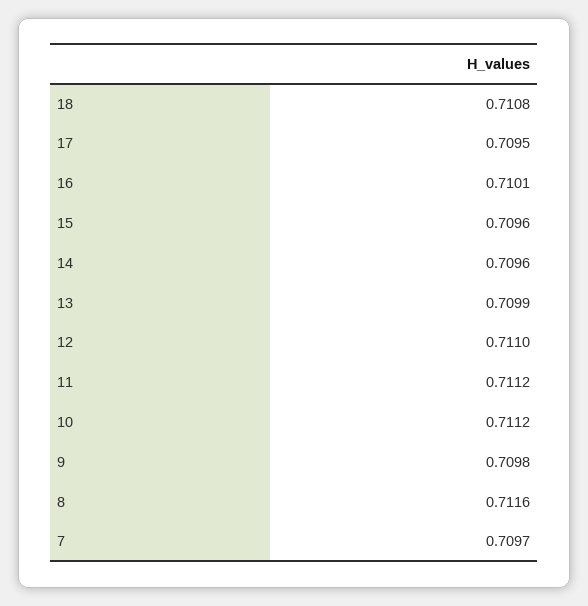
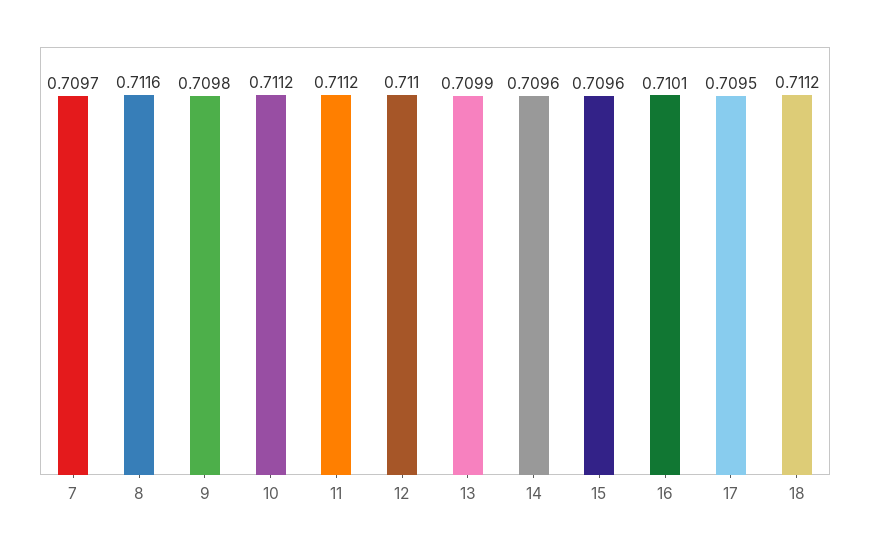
  {
-   "18": 0.7108,
+   "18": 0.7112,
    "17": 0.7095,
    "16": 0.7101,
    "15": 0.7096,
    "14": 0.7096,
    "13": 0.7099,
    "12": 0.711,
    "11": 0.7112,
    "10": 0.7112,
    "9": 0.7098,
    "8": 0.7116,
    "7": 0.7097
  }

